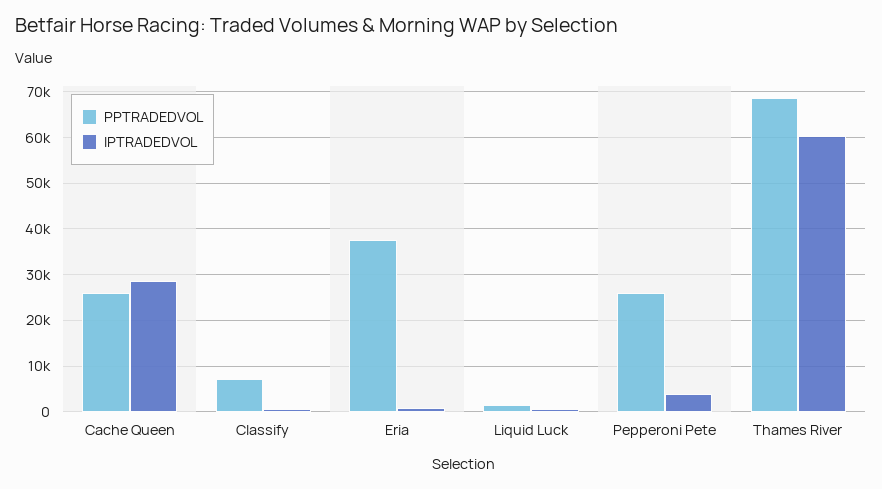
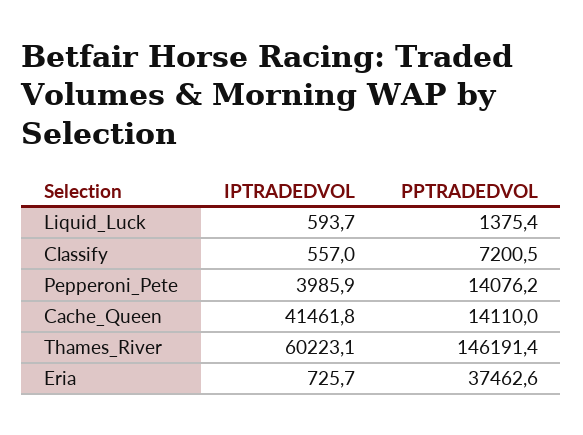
  {
    "PPTRADEDVOL": {
-     "Cache Queen": 26000,
+     "Cache Queen": 14110,
      "Classify": 7200.5,
      "Eria": 37462.6,
      "Liquid Luck": 1375.4,
-     "Pepperoni Pete": 26000,
+     "Pepperoni Pete": 14076.2,
-     "Thames River": 68000
+     "Thames River": 146191.4
    },
    "IPTRADEDVOL": {
-     "Cache Queen": 28000,
+     "Cache Queen": 41461.8,
      "Classify": 557,
      "Eria": 725.7,
      "Liquid Luck": 593.7,
      "Pepperoni Pete": 3985.9,
      "Thames River": 60223.1
    }
  }

